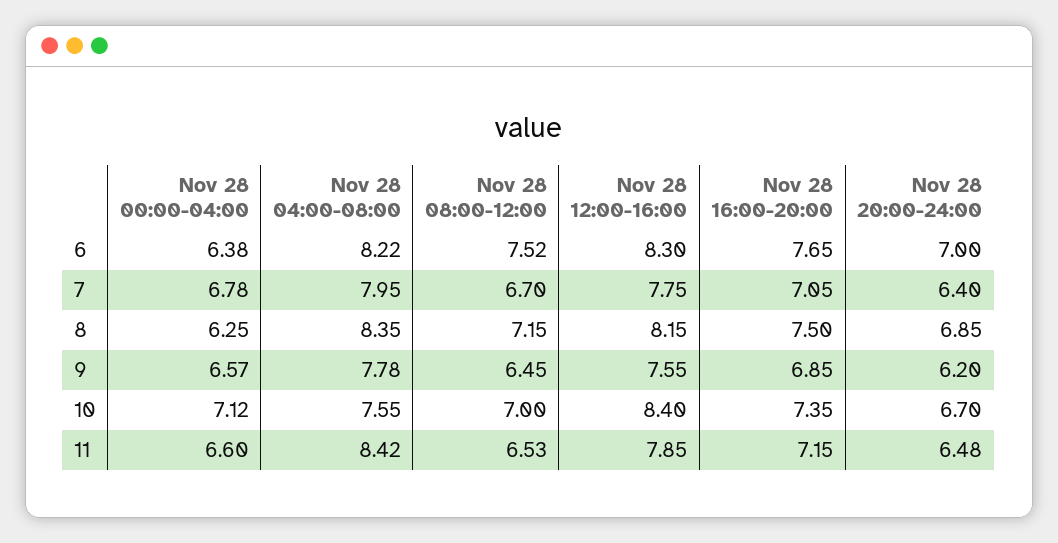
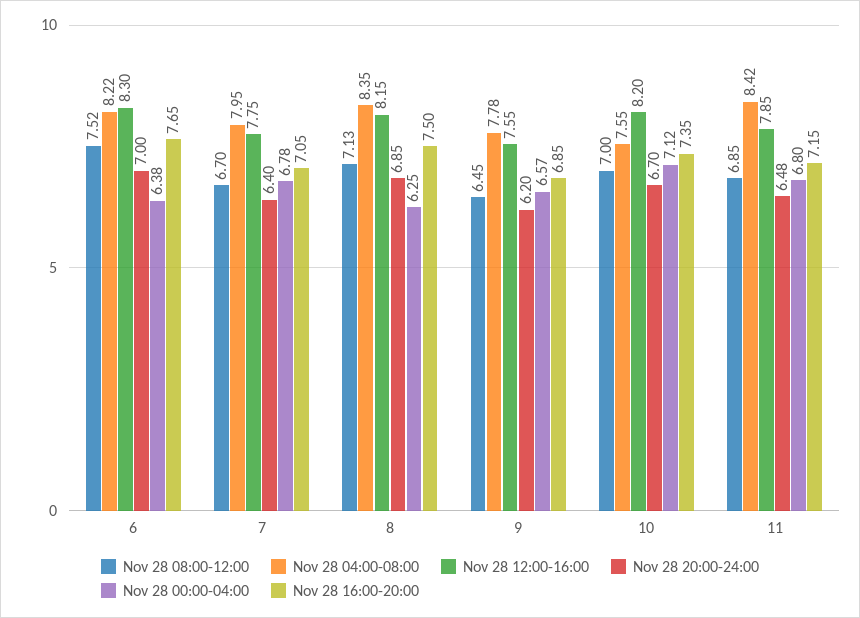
  {
    "Nov 28 00:00-04:00": {
      "6": 6.38,
      "7": 6.78,
      "8": 6.25,
      "9": 6.57,
      "10": 7.12,
-     "11": 6.6
+     "11": 6.8
    },
    "Nov 28 04:00-08:00": {
      "6": 8.22,
      "7": 7.95,
      "8": 8.35,
      "9": 7.78,
      "10": 7.55,
      "11": 8.42
    },
    "Nov 28 08:00-12:00": {
      "6": 7.52,
      "7": 6.7,
-     "8": 7.15,
+     "8": 7.13,
      "9": 6.45,
      "10": 7,
-     "11": 6.53
+     "11": 6.85
    },
    "Nov 28 12:00-16:00": {
      "6": 8.3,
      "7": 7.75,
      "8": 8.15,
      "9": 7.55,
-     "10": 8.4,
+     "10": 8.2,
      "11": 7.85
    },
    "Nov 28 16:00-20:00": {
      "6": 7.65,
      "7": 7.05,
      "8": 7.5,
      "9": 6.85,
      "10": 7.35,
      "11": 7.15
    },
    "Nov 28 20:00-24:00": {
      "6": 7,
      "7": 6.4,
      "8": 6.85,
      "9": 6.2,
      "10": 6.7,
      "11": 6.48
    }
  }

